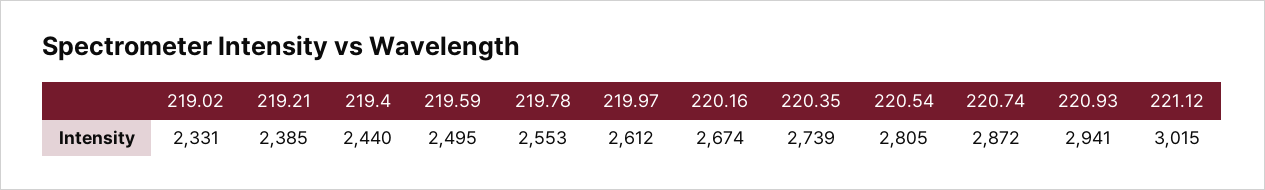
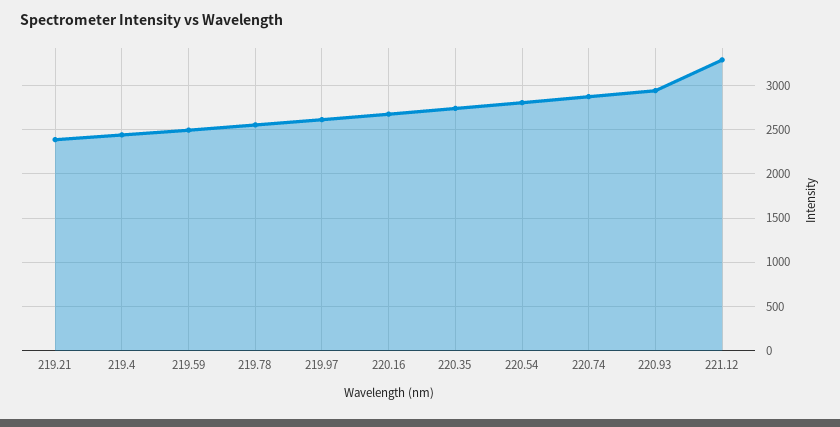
  {
-   "219.02": 2331,
    "219.21": 2385,
    "219.4": 2440,
    "219.59": 2495,
    "219.78": 2553,
    "219.97": 2612,
    "220.16": 2674,
    "220.35": 2739,
    "220.54": 2805,
    "220.74": 2872,
    "220.93": 2941,
-   "221.12": 3015
+   "221.12": 3300
  }

